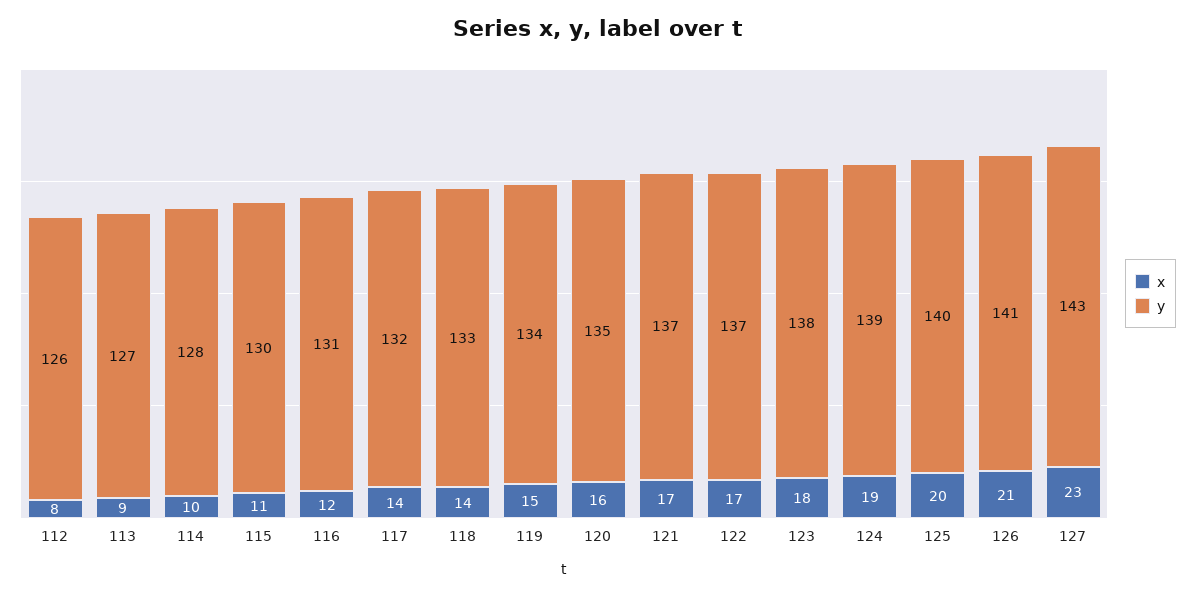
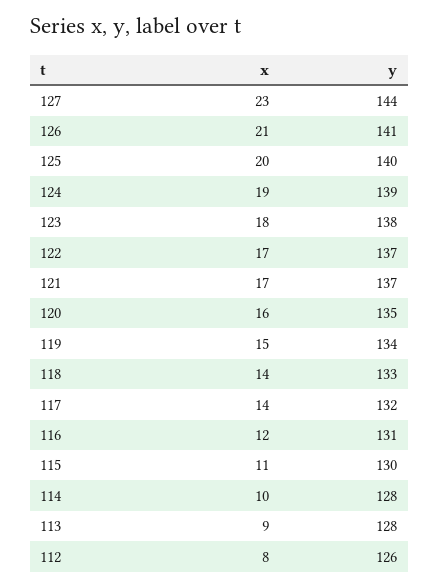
  {
    "x": {
      "112": 8,
      "113": 9,
      "114": 10,
      "115": 11,
      "116": 12,
      "117": 14,
      "118": 14,
      "119": 15,
      "120": 16,
      "121": 17,
      "122": 17,
      "123": 18,
      "124": 19,
      "125": 20,
      "126": 21,
      "127": 23
    },
    "y": {
      "112": 126,
-     "113": 127,
+     "113": 128,
      "114": 128,
      "115": 130,
      "116": 131,
      "117": 132,
      "118": 133,
      "119": 134,
      "120": 135,
      "121": 137,
      "122": 137,
      "123": 138,
      "124": 139,
      "125": 140,
      "126": 141,
-     "127": 143
+     "127": 144
    }
  }

